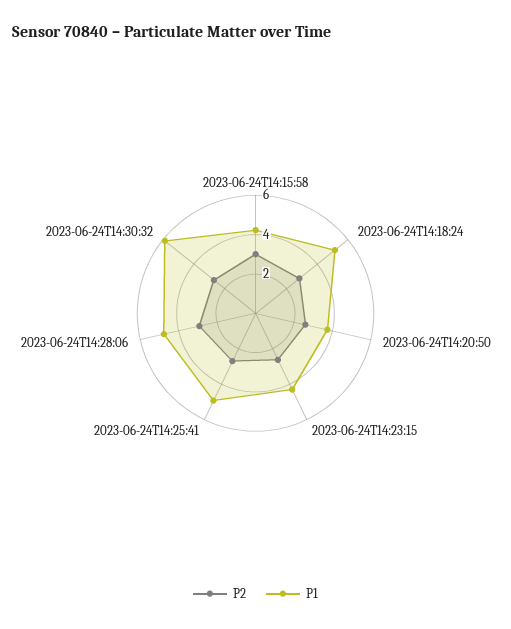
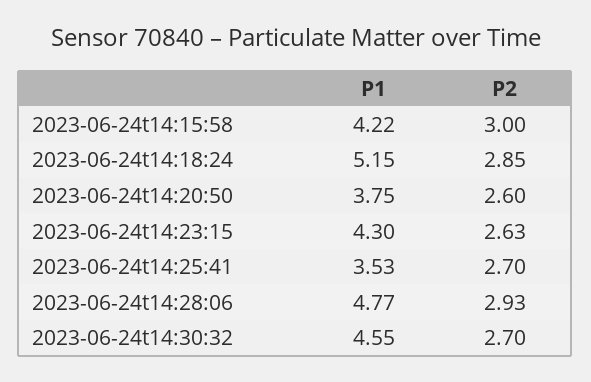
  {
    "P2": {
      "2023-06-24T14:15:58": 3,
      "2023-06-24T14:18:24": 2.85,
      "2023-06-24T14:20:50": 2.6,
      "2023-06-24T14:23:15": 2.63,
      "2023-06-24T14:25:41": 2.7,
      "2023-06-24T14:28:06": 2.93,
      "2023-06-24T14:30:32": 2.7
    },
    "P1": {
      "2023-06-24T14:15:58": 4.22,
      "2023-06-24T14:18:24": 5.15,
      "2023-06-24T14:20:50": 3.75,
      "2023-06-24T14:23:15": 4.3,
-     "2023-06-24T14:25:41": 5,
+     "2023-06-24T14:25:41": 3.53,
      "2023-06-24T14:28:06": 4.77,
-     "2023-06-24T14:30:32": 6
+     "2023-06-24T14:30:32": 4.55
    }
  }

